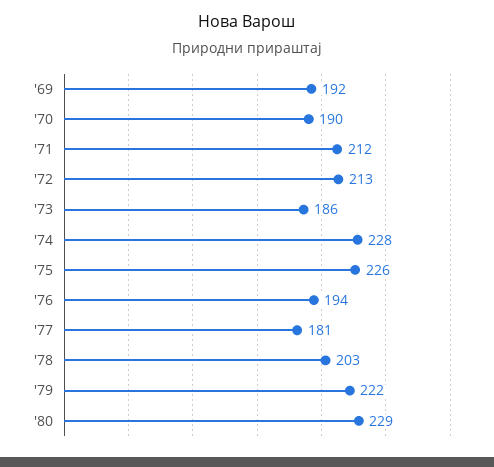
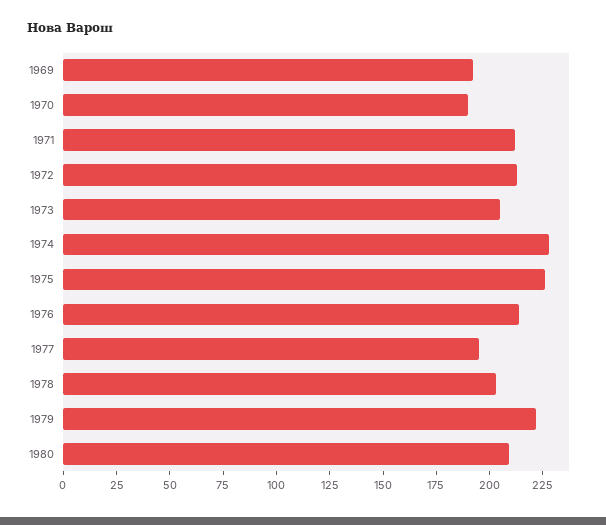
  {
    "'69": 192,
    "'70": 190,
    "'71": 212,
    "'72": 213,
-   "'73": 186,
+   "'73": 205,
    "'74": 228,
    "'75": 226,
-   "'76": 194,
+   "'76": 215,
-   "'77": 181,
+   "'77": 195,
    "'78": 203,
    "'79": 222,
-   "'80": 229
+   "'80": 210
  }

